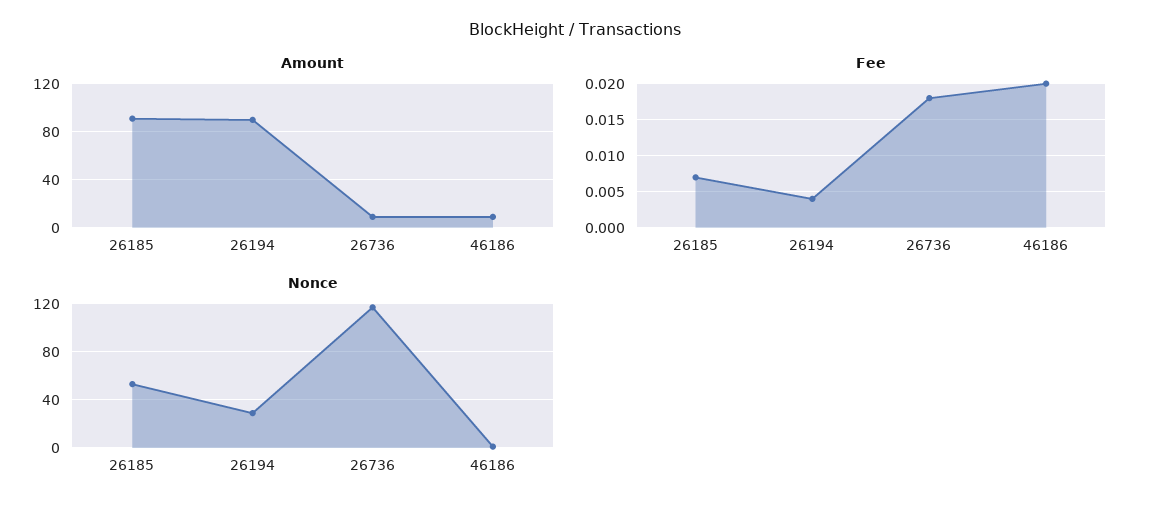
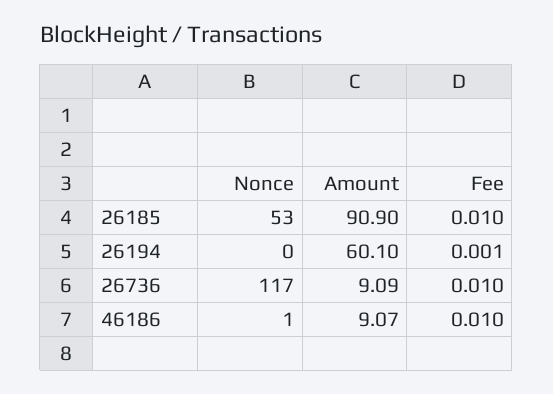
  {
    "Amount": {
      "26185": 90.9,
-     "26194": 90,
+     "26194": 60.1,
      "26736": 9.09,
      "46186": 9.07
    },
    "Fee": {
-     "26185": 0.007,
+     "26185": 0.01,
-     "26194": 0.004,
+     "26194": 0.001,
-     "26736": 0.018,
+     "26736": 0.01,
-     "46186": 0.02
+     "46186": 0.01
    },
    "Nonce": {
      "26185": 53,
-     "26194": 30,
+     "26194": 0,
      "26736": 117,
      "46186": 1
    }
  }

